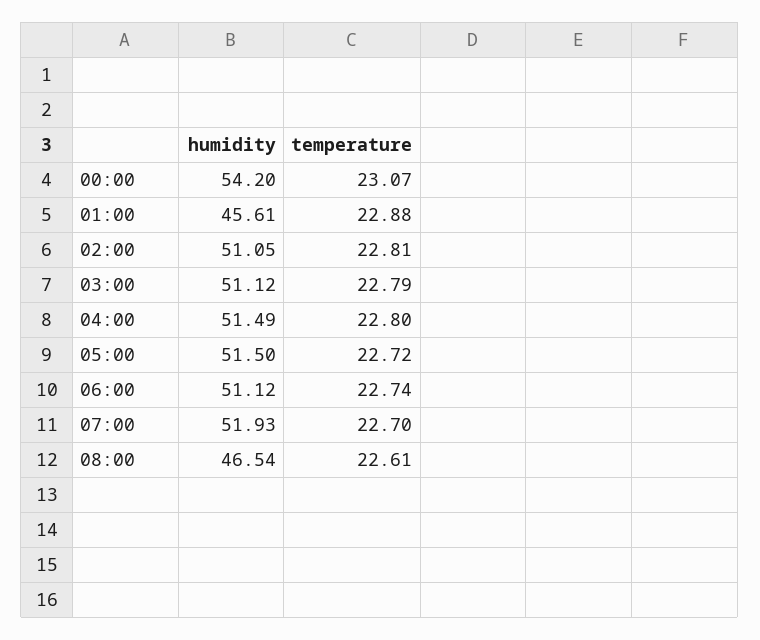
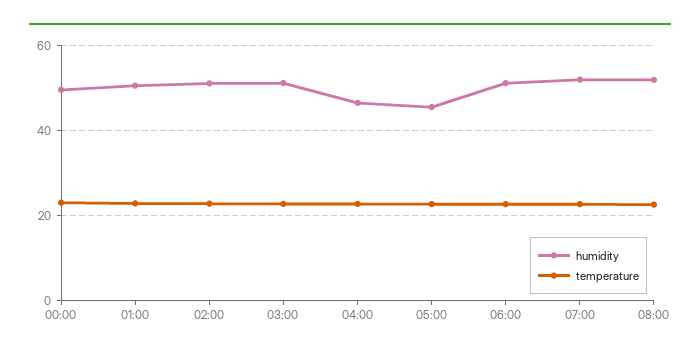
  {
    "humidity": {
-     "00:00": 54.2,
+     "00:00": 50,
-     "01:00": 45.61,
+     "01:00": 50,
      "02:00": 51.05,
      "03:00": 51.12,
-     "04:00": 51.49,
+     "04:00": 46,
-     "05:00": 51.5,
+     "05:00": 46,
      "06:00": 51.12,
      "07:00": 51.93,
-     "08:00": 46.54
+     "08:00": 52
    },
    "temperature": {
      "00:00": 23.07,
      "01:00": 22.88,
      "02:00": 22.81,
      "03:00": 22.79,
      "04:00": 22.8,
      "05:00": 22.72,
      "06:00": 22.74,
      "07:00": 22.7,
      "08:00": 22.61
    }
  }

